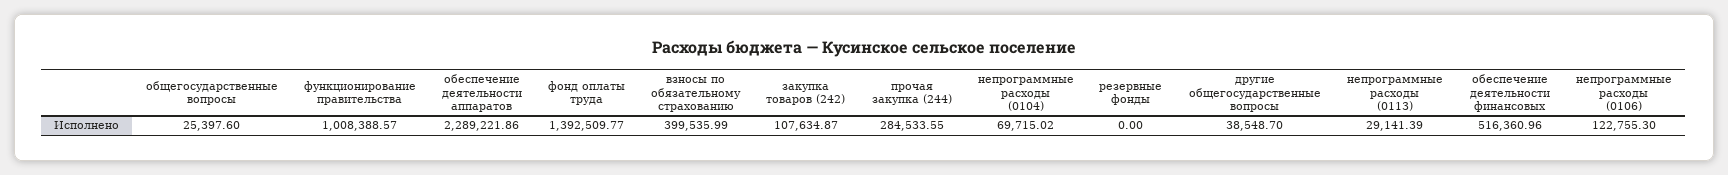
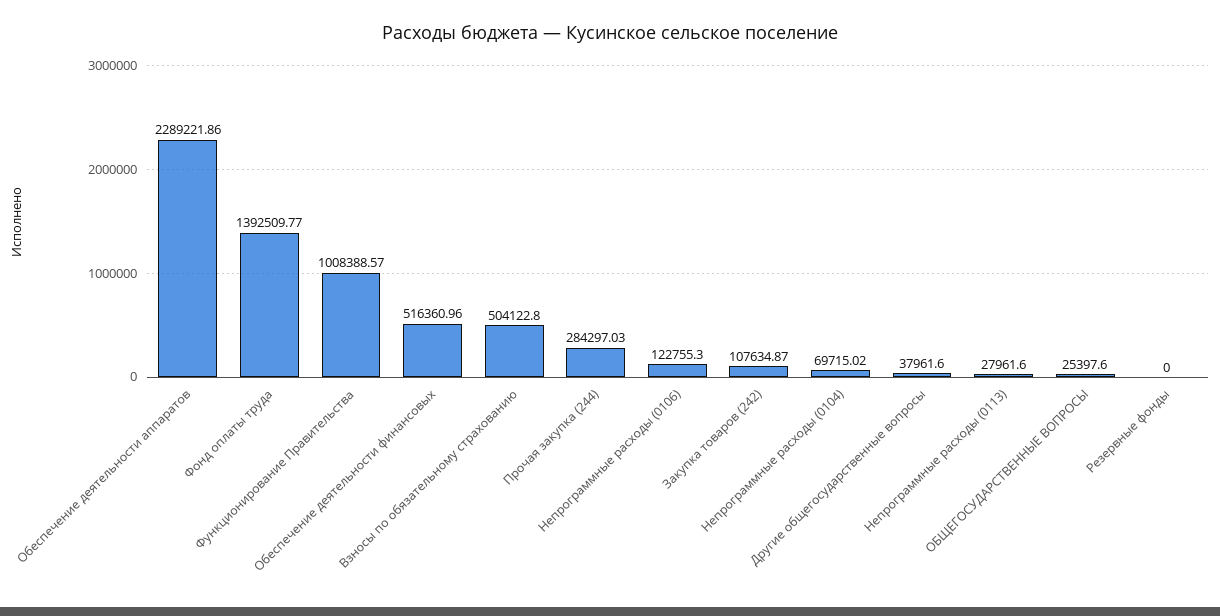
  {
    "общегосударственные вопросы": 25397.6,
    "функционирование правительства": 1008388.57,
    "обеспечение деятельности аппаратов": 2289221.86,
    "фонд оплаты труда": 1392509.77,
-   "взносы по обязательному страхованию": 399535.99,
+   "взносы по обязательному страхованию": 504122.8,
    "закупка товаров (242)": 107634.87,
-   "прочая закупка (244)": 284533.55,
+   "прочая закупка (244)": 284297.03,
    "непрограммные расходы (0104)": 69715.02,
    "резервные фонды": 0,
-   "другие общегосударственные вопросы": 38548.7,
+   "другие общегосударственные вопросы": 37961.6,
-   "непрограммные расходы (0113)": 29141.39,
+   "непрограммные расходы (0113)": 27961.6,
    "обеспечение деятельности финансовых": 516360.96,
    "непрограммные расходы (0106)": 122755.3
  }

